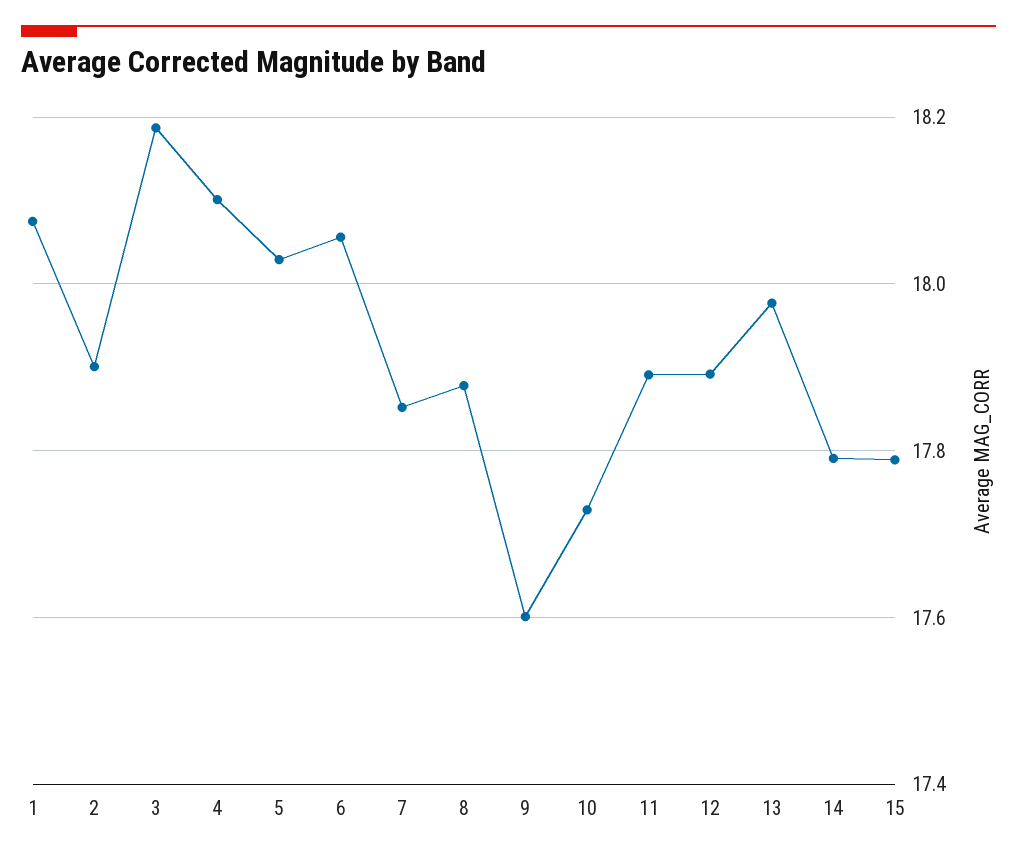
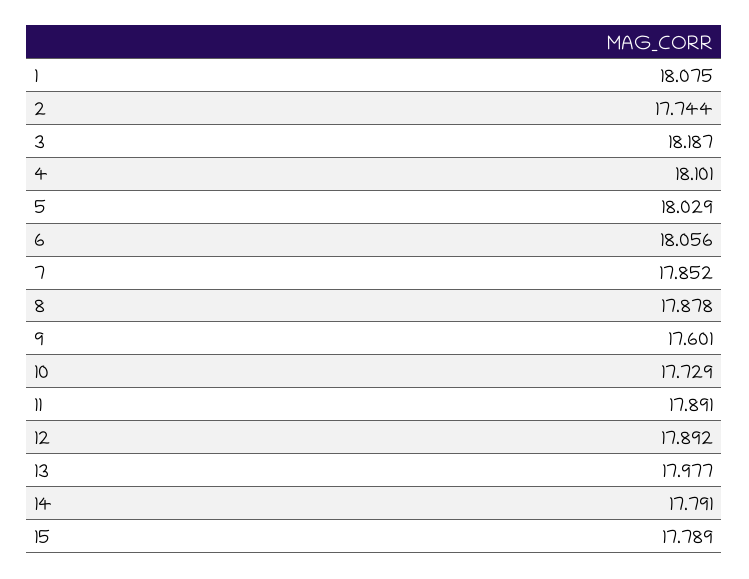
  {
    "1": 18.075,
-   "2": 17.9,
+   "2": 17.744,
    "3": 18.187,
    "4": 18.101,
    "5": 18.029,
    "6": 18.056,
    "7": 17.852,
    "8": 17.878,
    "9": 17.601,
    "10": 17.729,
    "11": 17.891,
    "12": 17.892,
    "13": 17.977,
    "14": 17.791,
    "15": 17.789
  }

